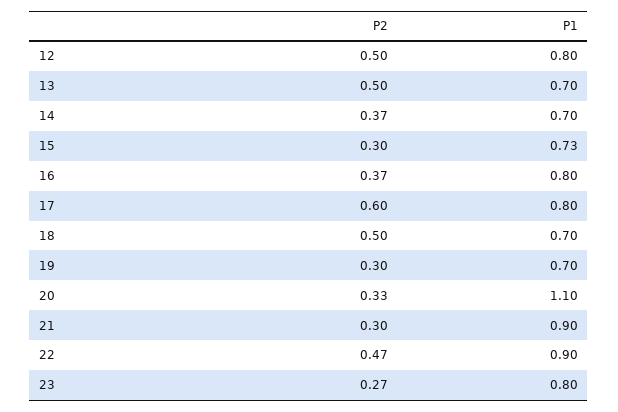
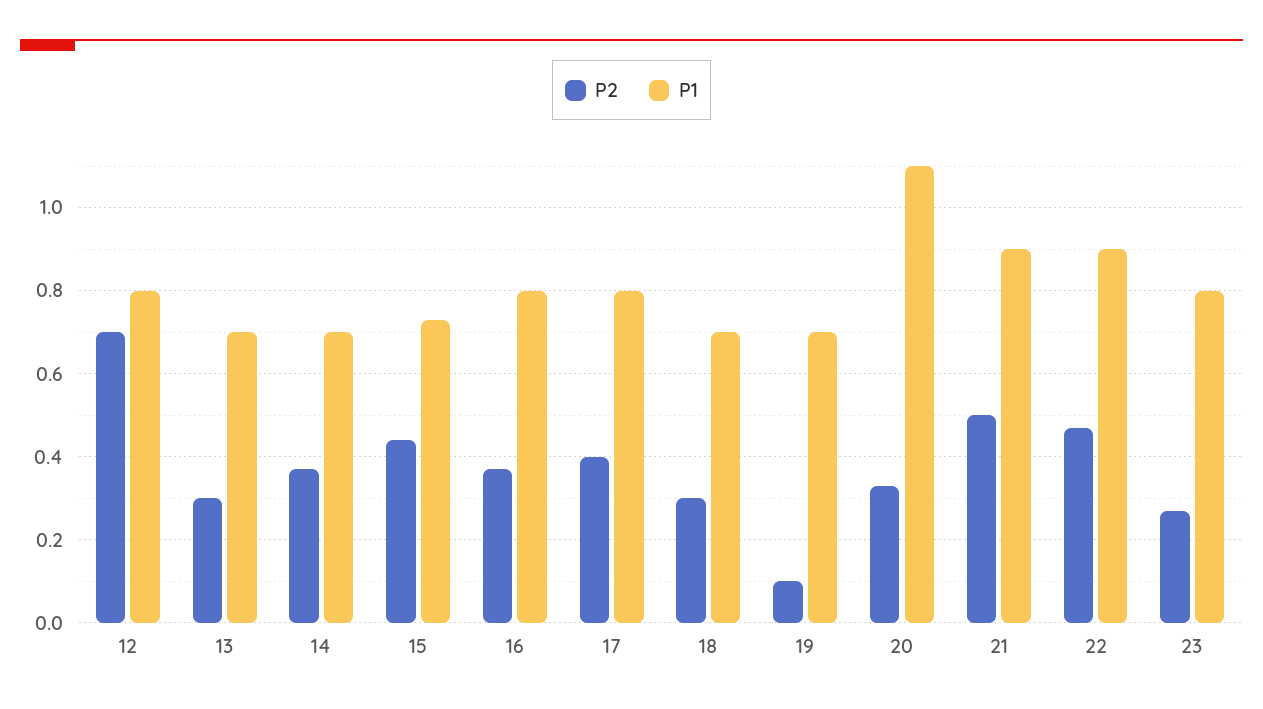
  {
    "P2": {
-     "12": 0.5,
+     "12": 0.7,
-     "13": 0.5,
+     "13": 0.3,
      "14": 0.37,
-     "15": 0.3,
+     "15": 0.45,
      "16": 0.37,
-     "17": 0.6,
+     "17": 0.4,
-     "18": 0.5,
+     "18": 0.3,
-     "19": 0.3,
+     "19": 0.1,
      "20": 0.33,
-     "21": 0.3,
+     "21": 0.5,
      "22": 0.47,
      "23": 0.27
    },
    "P1": {
      "12": 0.8,
      "13": 0.7,
      "14": 0.7,
      "15": 0.73,
      "16": 0.8,
      "17": 0.8,
      "18": 0.7,
      "19": 0.7,
      "20": 1.1,
      "21": 0.9,
      "22": 0.9,
      "23": 0.8
    }
  }

